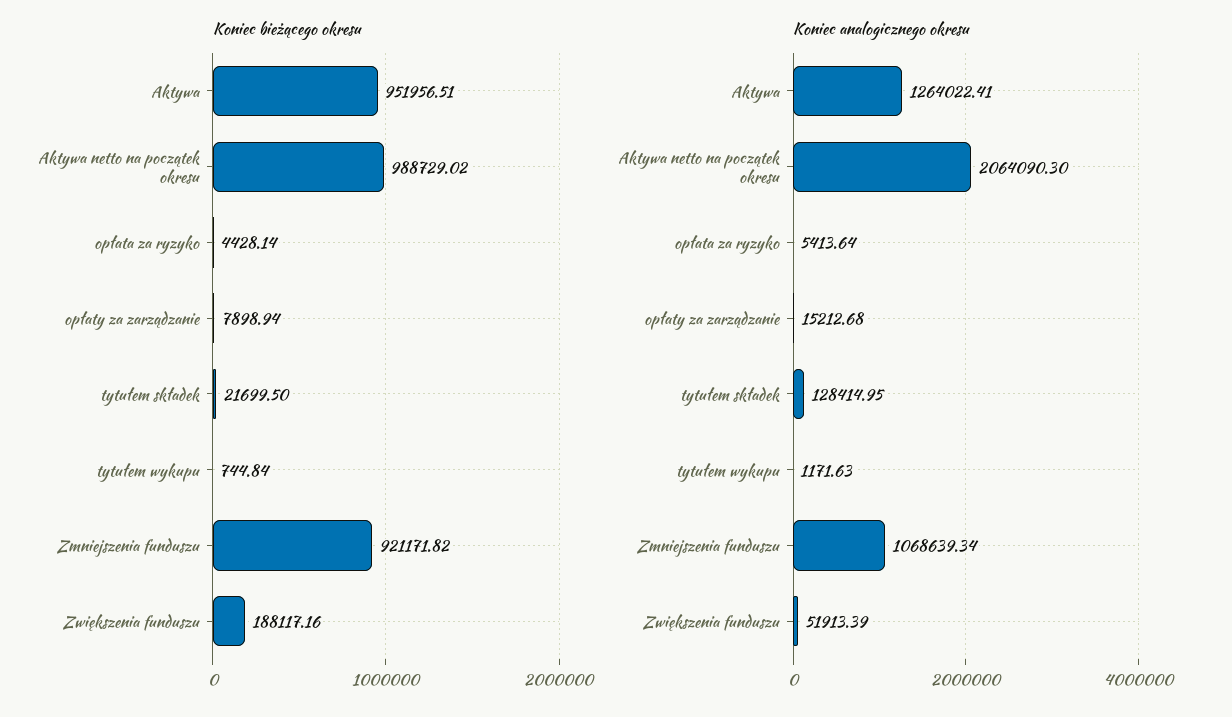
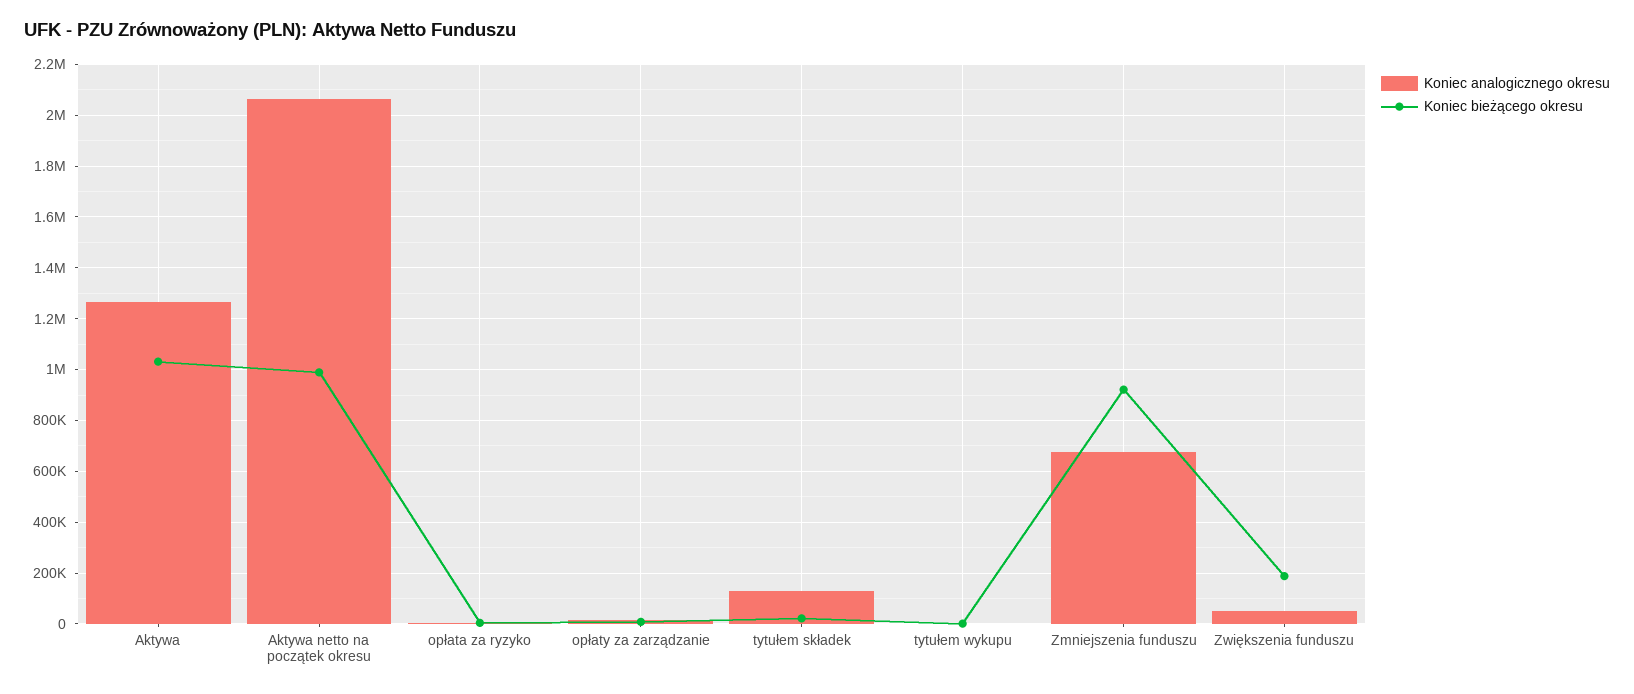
  {
    "Koniec bieżącego okresu": {
-     "Aktywa": 951956.51,
+     "Aktywa": 1025000,
      "Aktywa netto na początek okresu": 988729.02,
      "opłata za ryzyko": 4428.14,
      "opłaty za zarządzanie": 7898.94,
      "tytułem składek": 21699.5,
      "tytułem wykupu": 744.84,
      "Zmniejszenia funduszu": 921171.82,
      "Zwiększenia funduszu": 188117.16
    },
    "Koniec analogicznego okresu": {
      "Aktywa": 1264022.41,
      "Aktywa netto na początek okresu": 2064090.3,
      "opłata za ryzyko": 5413.64,
      "opłaty za zarządzanie": 15212.68,
      "tytułem składek": 128414.95,
      "tytułem wykupu": 1171.63,
-     "Zmniejszenia funduszu": 1068639.34,
+     "Zmniejszenia funduszu": 675000,
      "Zwiększenia funduszu": 51913.39
    }
  }

